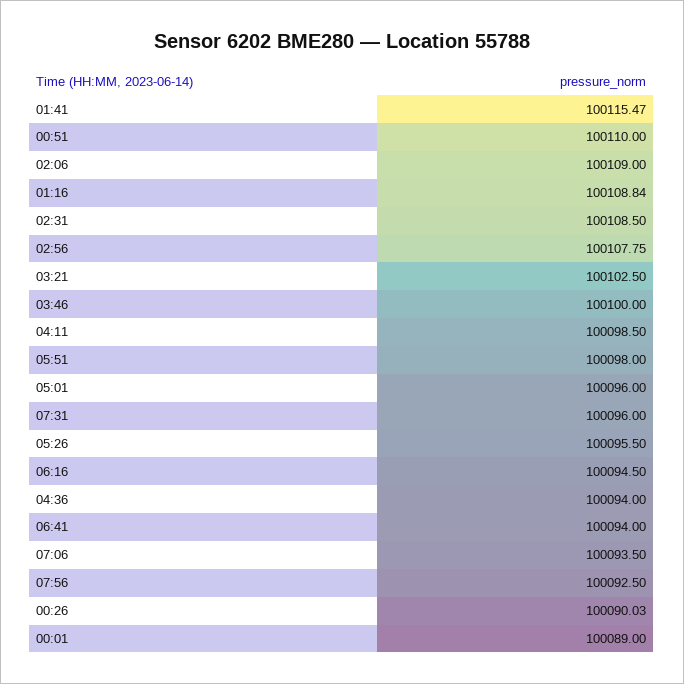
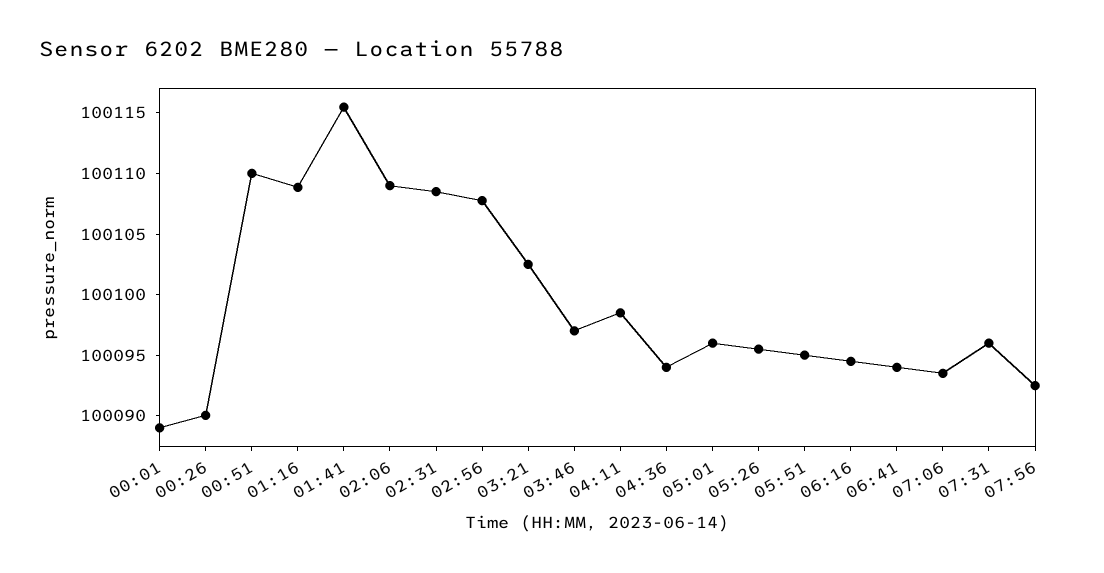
  {
    "01:41": 100115.47,
    "00:51": 100110,
    "02:06": 100109,
    "01:16": 100108.84,
    "02:31": 100108.5,
    "02:56": 100107.75,
    "03:21": 100102.5,
-   "03:46": 100100,
+   "03:46": 100097,
    "04:11": 100098.5,
-   "05:51": 100098,
+   "05:51": 100095,
    "05:01": 100096,
    "07:31": 100096,
    "05:26": 100095.5,
    "06:16": 100094.5,
    "04:36": 100094,
    "06:41": 100094,
    "07:06": 100093.5,
    "07:56": 100092.5,
    "00:26": 100090.03,
    "00:01": 100089
  }

